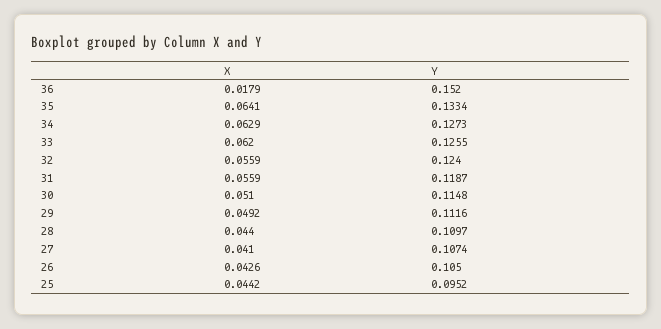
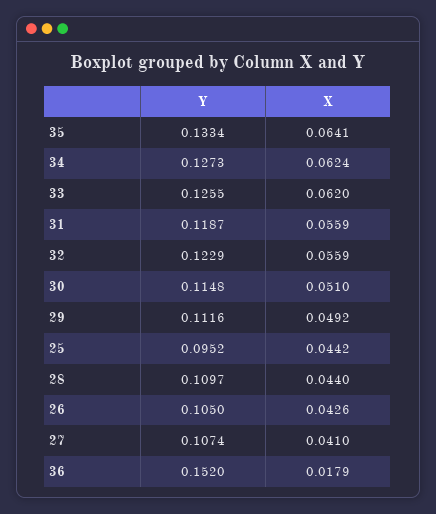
  {
    "X": {
      "36": 0.0179,
      "35": 0.0641,
-     "34": 0.0629,
+     "34": 0.0624,
      "33": 0.062,
      "32": 0.0559,
      "31": 0.0559,
      "30": 0.051,
      "29": 0.0492,
      "28": 0.044,
      "27": 0.041,
      "26": 0.0426,
      "25": 0.0442
    },
    "Y": {
      "36": 0.152,
      "35": 0.1334,
      "34": 0.1273,
      "33": 0.1255,
-     "32": 0.124,
+     "32": 0.1229,
      "31": 0.1187,
      "30": 0.1148,
      "29": 0.1116,
      "28": 0.1097,
      "27": 0.1074,
      "26": 0.105,
      "25": 0.0952
    }
  }

